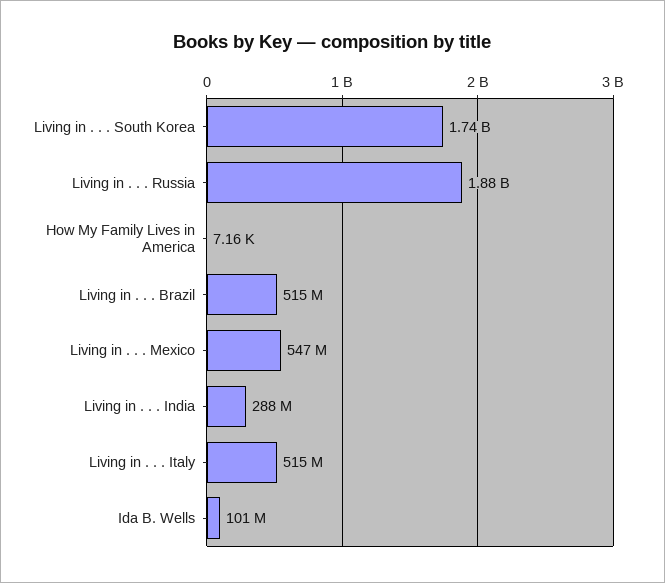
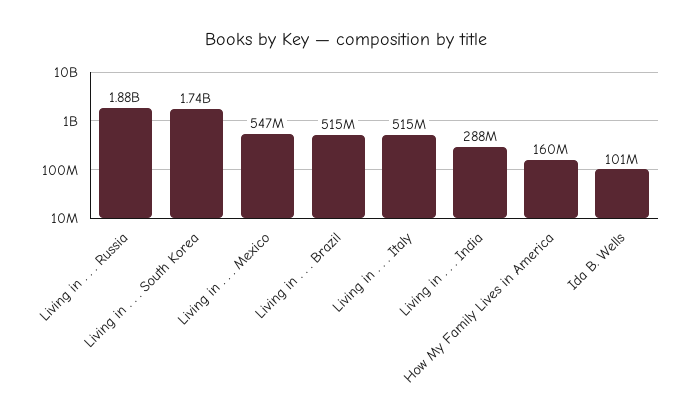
  {
    "Living in . . . South Korea": 1740000000,
    "Living in . . . Russia": 1880000000,
-   "How My Family Lives in America": 7160,
+   "How My Family Lives in America": 160000000,
    "Living in . . . Brazil": 515000000,
    "Living in . . . Mexico": 547000000,
    "Living in . . . India": 288000000,
    "Living in . . . Italy": 515000000,
    "Ida B. Wells": 101000000
  }

